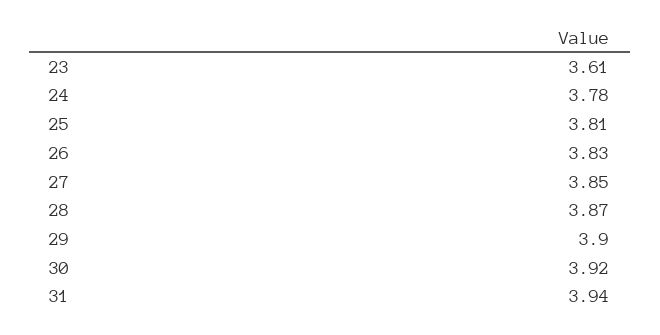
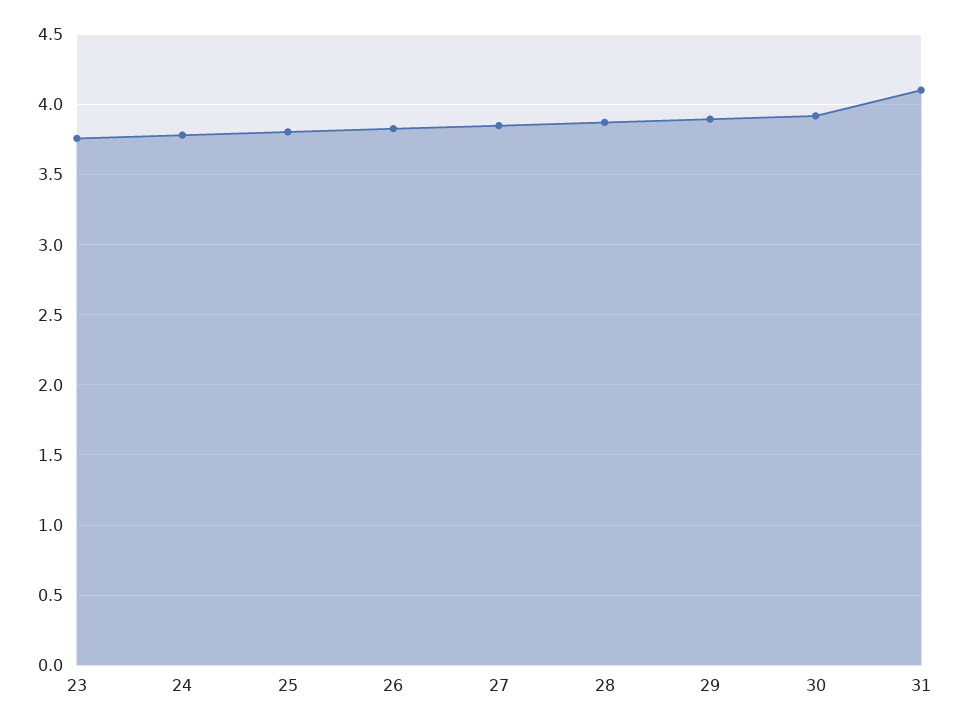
  {
-   "23": 3.61,
+   "23": 3.75,
    "24": 3.78,
    "25": 3.81,
    "26": 3.83,
    "27": 3.85,
    "28": 3.87,
    "29": 3.9,
    "30": 3.92,
-   "31": 3.94
+   "31": 4.1
  }

